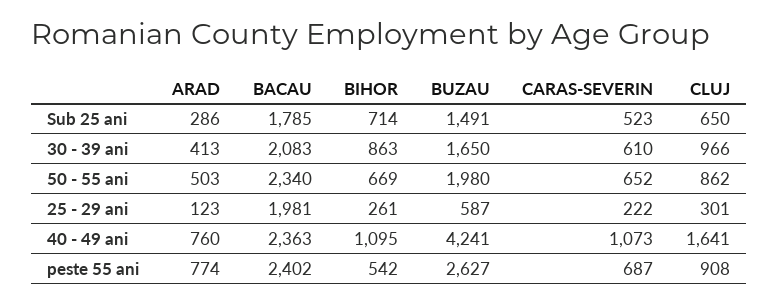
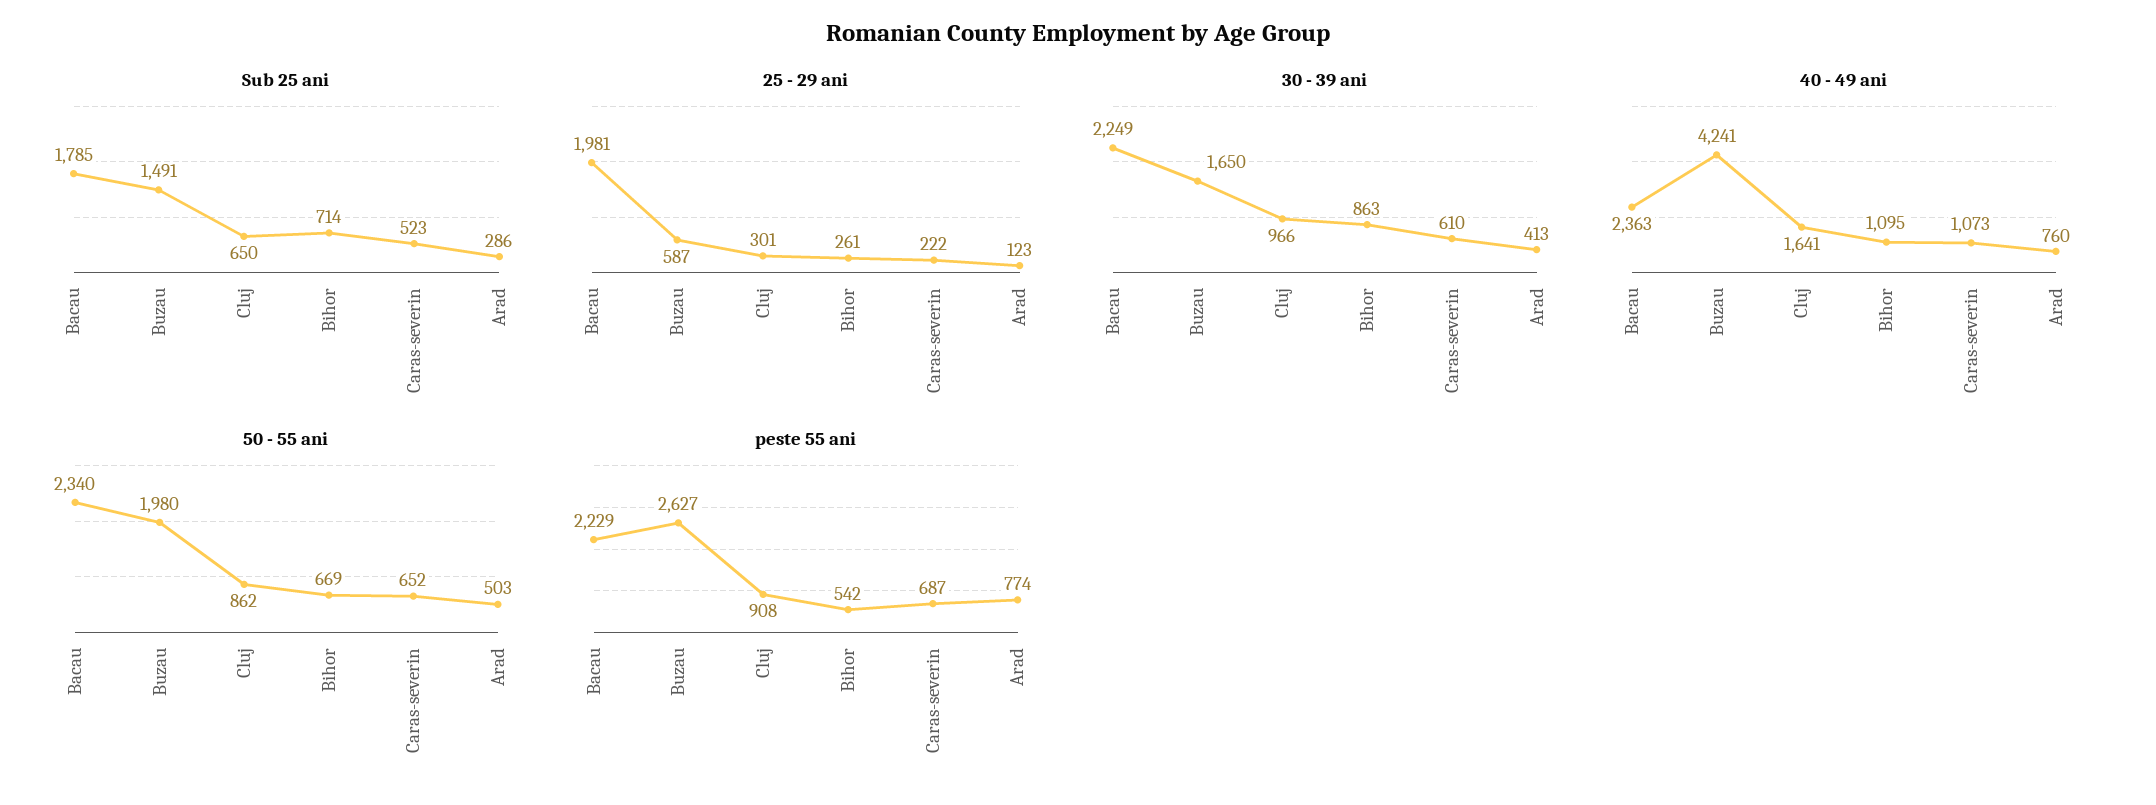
  {
    "Sub 25 ani": {
      "ARAD": 286,
      "BACAU": 1785,
      "BIHOR": 714,
      "BUZAU": 1491,
      "CARAS-SEVERIN": 523,
      "CLUJ": 650
    },
    "30 - 39 ani": {
      "ARAD": 413,
-     "BACAU": 2083,
+     "BACAU": 2249,
      "BIHOR": 863,
      "BUZAU": 1650,
      "CARAS-SEVERIN": 610,
      "CLUJ": 966
    },
    "50 - 55 ani": {
      "ARAD": 503,
      "BACAU": 2340,
      "BIHOR": 669,
      "BUZAU": 1980,
      "CARAS-SEVERIN": 652,
      "CLUJ": 862
    },
    "25 - 29 ani": {
      "ARAD": 123,
      "BACAU": 1981,
      "BIHOR": 261,
      "BUZAU": 587,
      "CARAS-SEVERIN": 222,
      "CLUJ": 301
    },
    "40 - 49 ani": {
      "ARAD": 760,
      "BACAU": 2363,
      "BIHOR": 1095,
      "BUZAU": 4241,
      "CARAS-SEVERIN": 1073,
      "CLUJ": 1641
    },
    "peste 55 ani": {
      "ARAD": 774,
-     "BACAU": 2402,
+     "BACAU": 2229,
      "BIHOR": 542,
      "BUZAU": 2627,
      "CARAS-SEVERIN": 687,
      "CLUJ": 908
    }
  }

